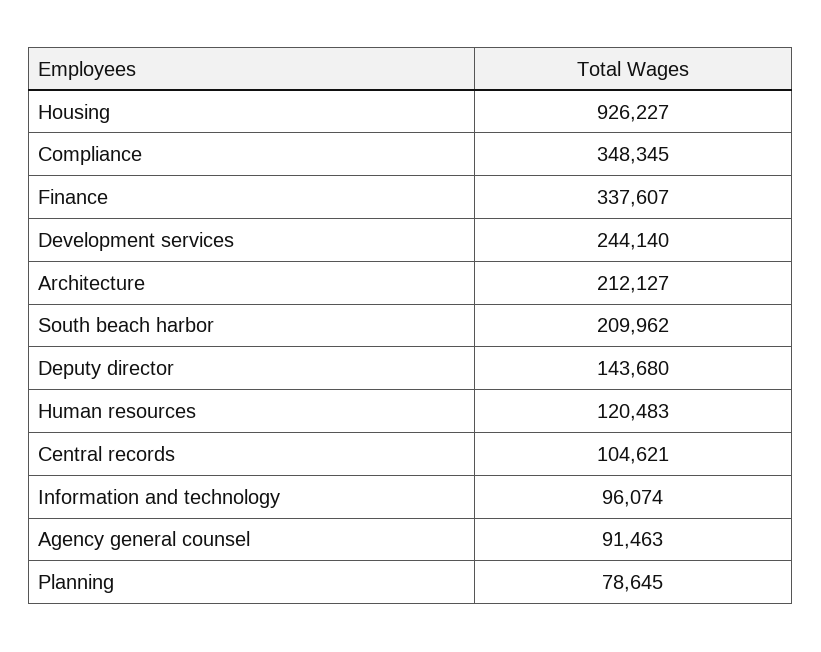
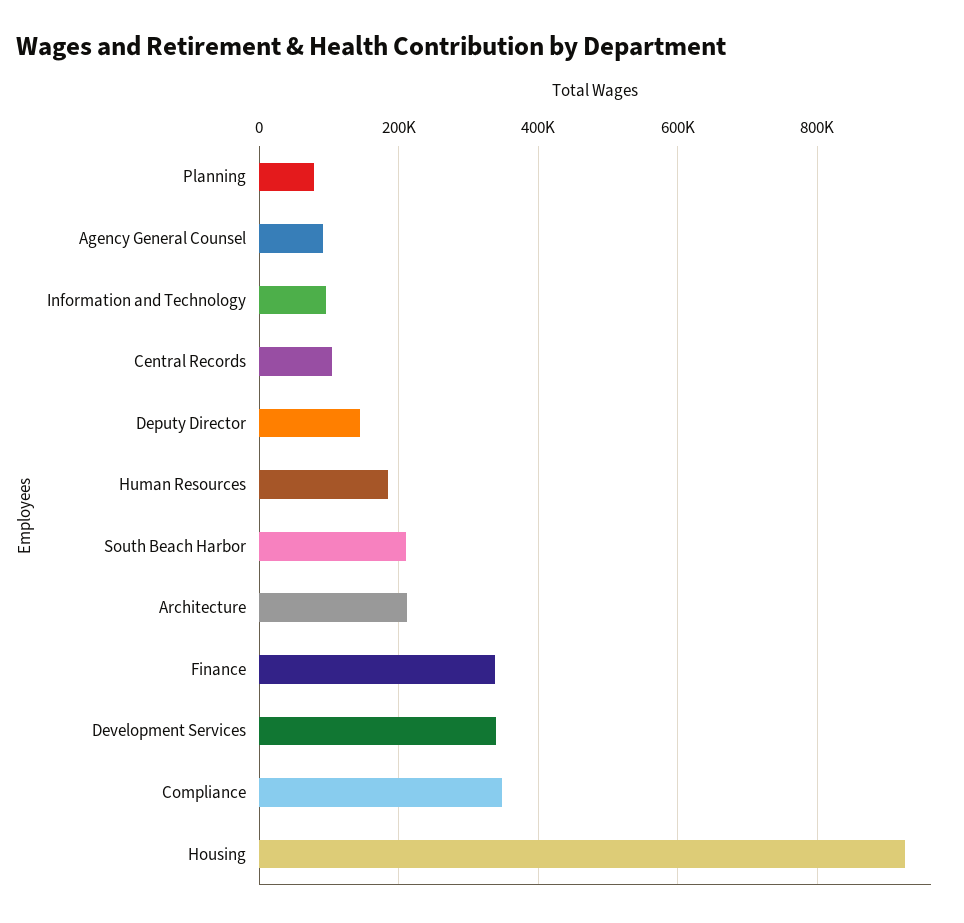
  {
    "Housing": 926227,
    "Compliance": 348345,
    "Finance": 337607,
-   "Development services": 244140,
+   "Development services": 340000,
    "Architecture": 212127,
    "South beach harbor": 209962,
    "Deputy director": 143680,
-   "Human resources": 120483,
+   "Human resources": 180000,
    "Central records": 104621,
    "Information and technology": 96074,
    "Agency general counsel": 91463,
    "Planning": 78645
  }

